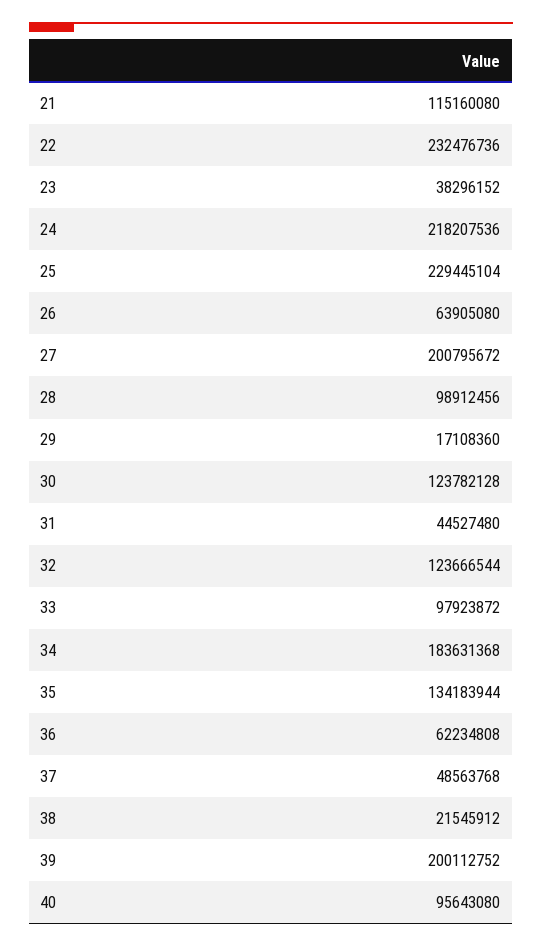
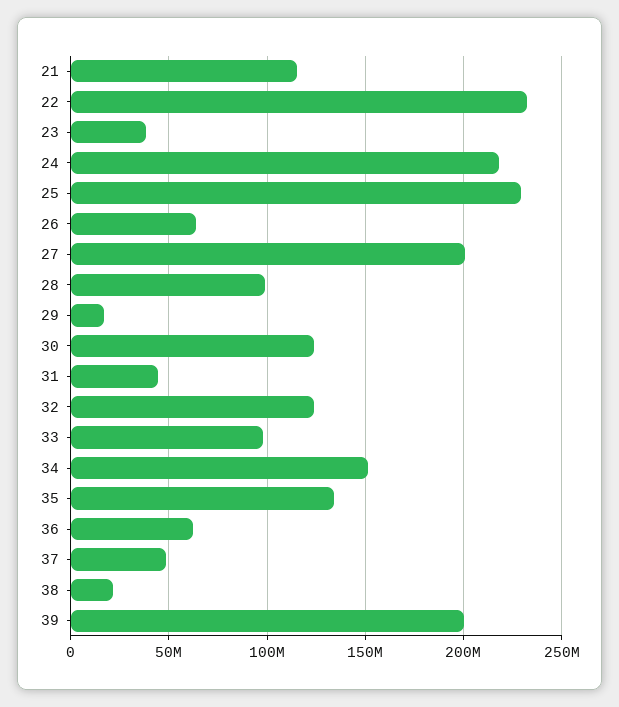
  {
    "21": 115160080,
    "22": 232476736,
    "23": 38296152,
    "24": 218207536,
    "25": 229445104,
    "26": 63905080,
    "27": 200795672,
    "28": 98912456,
    "29": 17108360,
    "30": 123782128,
    "31": 44527480,
    "32": 123666544,
    "33": 97923872,
-   "34": 183631368,
+   "34": 150000000,
    "35": 134183944,
    "36": 62234808,
    "37": 48563768,
    "38": 21545912,
-   "39": 200112752,
+   "39": 200112752
-   "40": 95643080
  }

